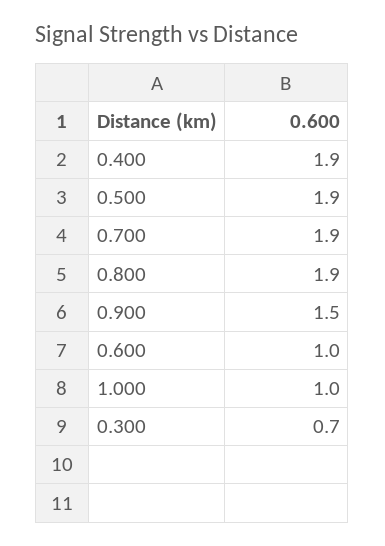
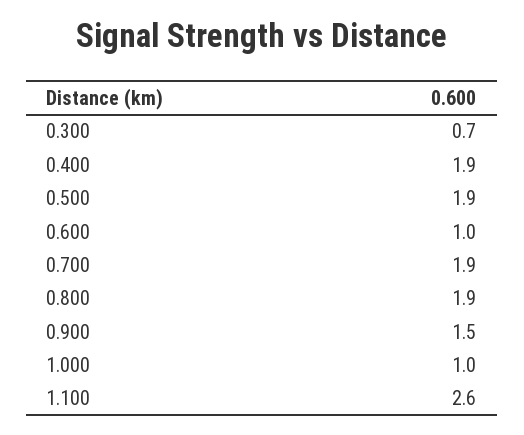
  {
    "0.400": 1.9,
    "0.500": 1.9,
    "0.700": 1.9,
    "0.800": 1.9,
    "0.900": 1.5,
    "0.600": 1,
    "1.000": 1,
-   "0.300": 0.7
+   "0.300": 0.7,
+   "1.100": 2.6
  }

